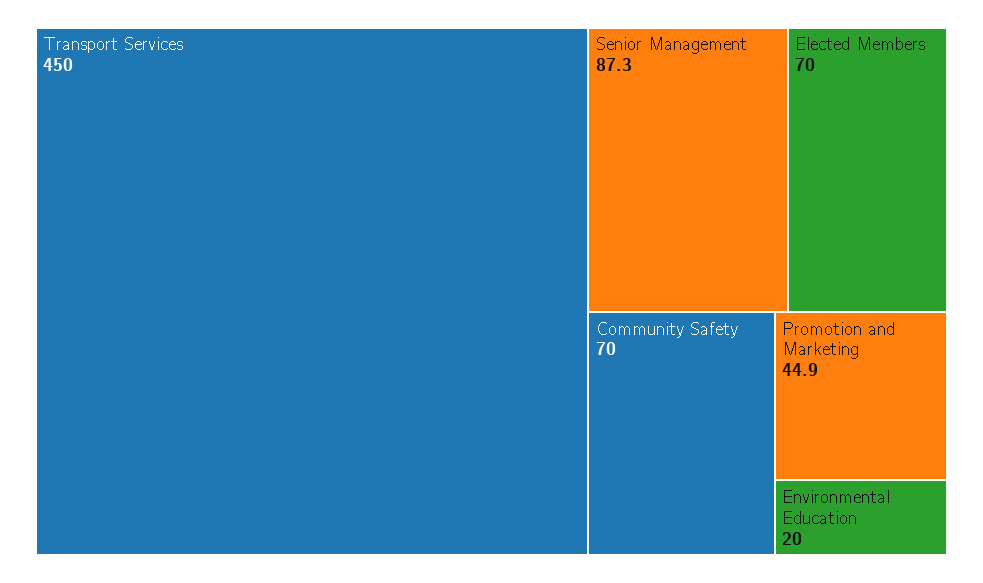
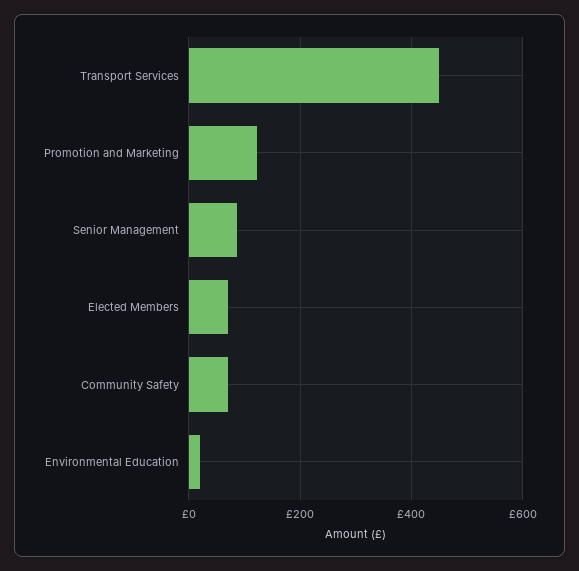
  {
    "Transport Services": 450,
    "Senior Management": 87.3,
    "Elected Members": 70,
    "Community Safety": 70,
-   "Promotion and Marketing": 44.9,
+   "Promotion and Marketing": 120,
    "Environmental Education": 20
  }

